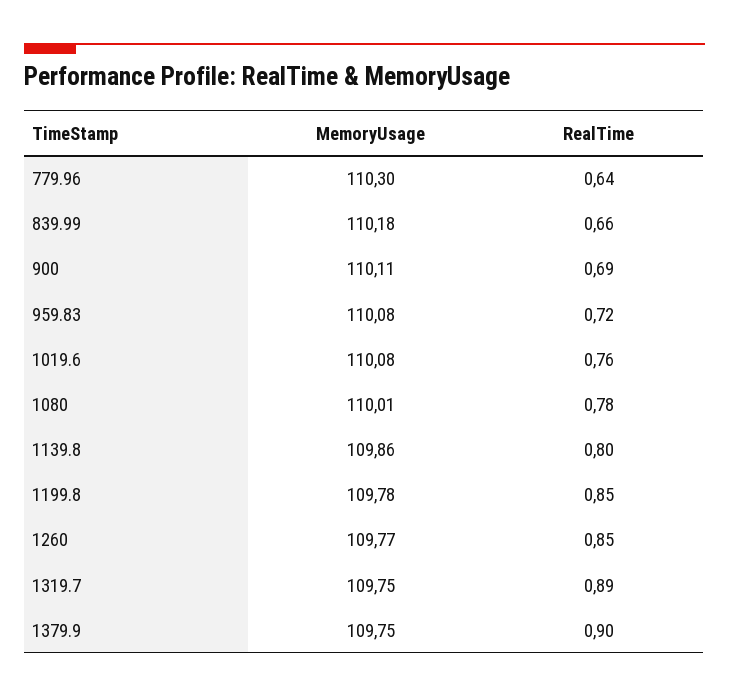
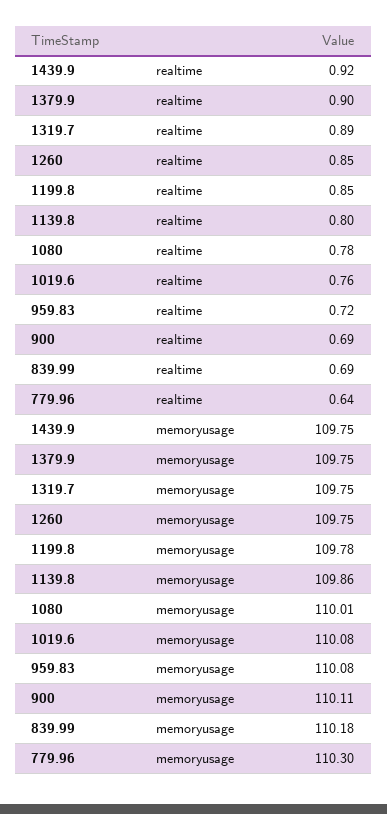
  {
    "MemoryUsage": {
      "779.96": 110.3,
      "839.99": 110.18,
      "900": 110.11,
      "959.83": 110.08,
      "1019.6": 110.08,
      "1080": 110.01,
      "1139.8": 109.86,
      "1199.8": 109.78,
-     "1260": 109.77,
+     "1260": 109.75,
      "1319.7": 109.75,
-     "1379.9": 109.75
+     "1379.9": 109.75,
+     "1439.9": 109.75
    },
    "RealTime": {
      "779.96": 0.64,
-     "839.99": 0.66,
+     "839.99": 0.69,
      "900": 0.69,
      "959.83": 0.72,
      "1019.6": 0.76,
      "1080": 0.78,
      "1139.8": 0.8,
      "1199.8": 0.85,
      "1260": 0.85,
      "1319.7": 0.89,
-     "1379.9": 0.9
+     "1379.9": 0.9,
+     "1439.9": 0.92
    }
  }

